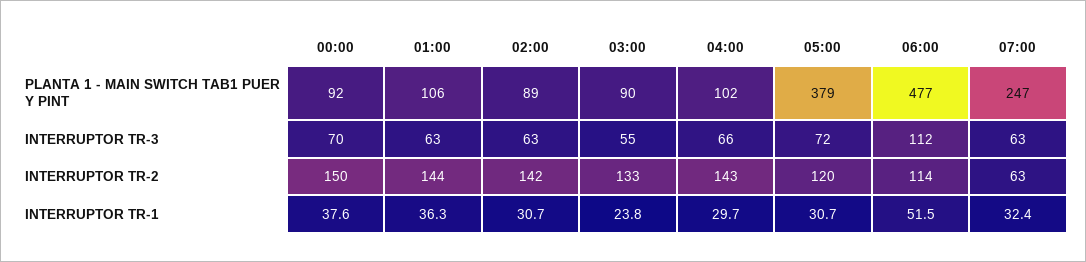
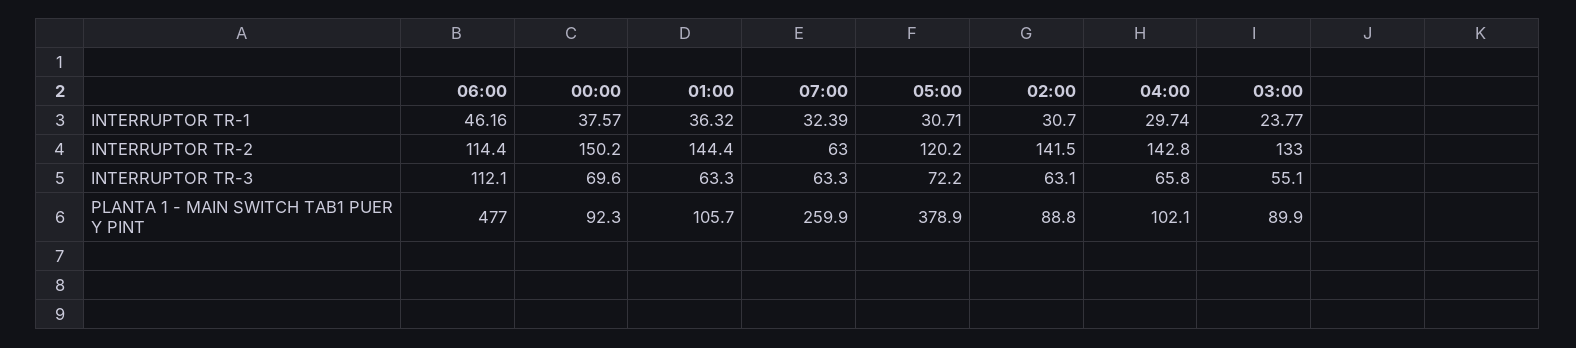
  {
    "00:00": {
      "PLANTA 1 - MAIN SWITCH TAB1 PUER Y PINT": 92.3,
      "INTERRUPTOR TR-3": 69.6,
      "INTERRUPTOR TR-2": 150.2,
      "INTERRUPTOR TR-1": 37.57
    },
    "01:00": {
      "PLANTA 1 - MAIN SWITCH TAB1 PUER Y PINT": 105.7,
      "INTERRUPTOR TR-3": 63.3,
      "INTERRUPTOR TR-2": 144.4,
      "INTERRUPTOR TR-1": 36.32
    },
    "02:00": {
      "PLANTA 1 - MAIN SWITCH TAB1 PUER Y PINT": 88.8,
      "INTERRUPTOR TR-3": 63.1,
      "INTERRUPTOR TR-2": 141.5,
      "INTERRUPTOR TR-1": 30.7
    },
    "03:00": {
      "PLANTA 1 - MAIN SWITCH TAB1 PUER Y PINT": 89.9,
      "INTERRUPTOR TR-3": 55.1,
      "INTERRUPTOR TR-2": 133,
      "INTERRUPTOR TR-1": 23.77
    },
    "04:00": {
      "PLANTA 1 - MAIN SWITCH TAB1 PUER Y PINT": 102.1,
      "INTERRUPTOR TR-3": 65.8,
      "INTERRUPTOR TR-2": 142.8,
      "INTERRUPTOR TR-1": 29.74
    },
    "05:00": {
      "PLANTA 1 - MAIN SWITCH TAB1 PUER Y PINT": 378.9,
      "INTERRUPTOR TR-3": 72.2,
      "INTERRUPTOR TR-2": 120.2,
      "INTERRUPTOR TR-1": 30.71
    },
    "06:00": {
      "PLANTA 1 - MAIN SWITCH TAB1 PUER Y PINT": 477,
      "INTERRUPTOR TR-3": 112.1,
      "INTERRUPTOR TR-2": 114.4,
-     "INTERRUPTOR TR-1": 51.5
+     "INTERRUPTOR TR-1": 46.16
    },
    "07:00": {
-     "PLANTA 1 - MAIN SWITCH TAB1 PUER Y PINT": 247,
+     "PLANTA 1 - MAIN SWITCH TAB1 PUER Y PINT": 259.9,
      "INTERRUPTOR TR-3": 63.3,
      "INTERRUPTOR TR-2": 63,
      "INTERRUPTOR TR-1": 32.39
    }
  }

